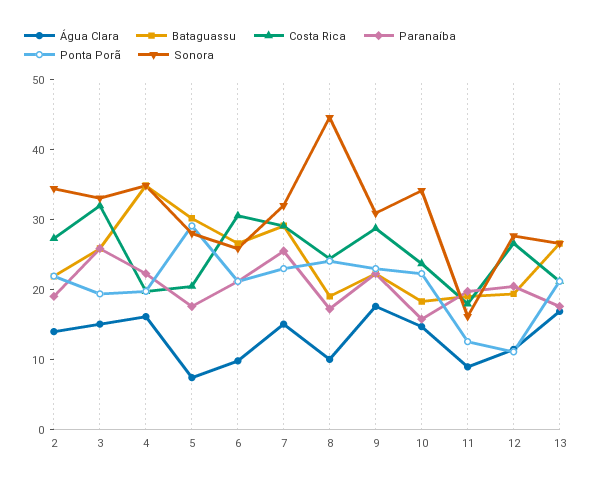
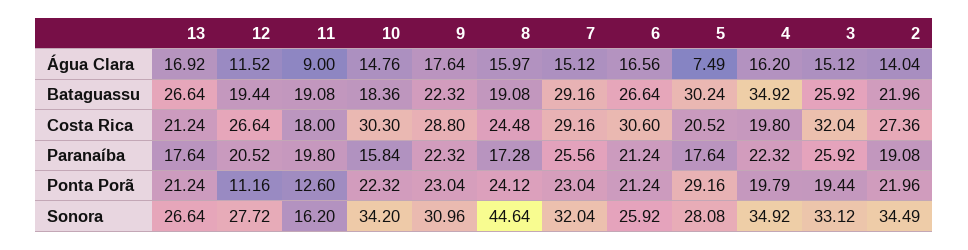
  {
    "Água Clara": {
      "2": 14.04,
      "3": 15.12,
      "4": 16.2,
      "5": 7.49,
-     "6": 10,
+     "6": 16.56,
      "7": 15.12,
-     "8": 10,
+     "8": 15.97,
      "9": 17.64,
      "10": 14.76,
      "11": 9,
      "12": 11.52,
      "13": 16.92
    },
    "Bataguassu": {
      "2": 21.96,
      "3": 25.92,
      "4": 34.92,
      "5": 30.24,
      "6": 26.64,
      "7": 29.16,
      "8": 19.08,
      "9": 22.32,
      "10": 18.36,
      "11": 19.08,
      "12": 19.44,
      "13": 26.64
    },
    "Costa Rica": {
      "2": 27.36,
      "3": 32.04,
      "4": 19.8,
      "5": 20.52,
      "6": 30.6,
      "7": 29.16,
      "8": 24.48,
      "9": 28.8,
-     "10": 24,
+     "10": 30.3,
      "11": 18,
      "12": 26.64,
      "13": 21.24
    },
    "Paranaíba": {
      "2": 19.08,
      "3": 25.92,
      "4": 22.32,
      "5": 17.64,
      "6": 21.24,
      "7": 25.56,
      "8": 17.28,
      "9": 22.32,
      "10": 15.84,
      "11": 19.8,
      "12": 20.52,
      "13": 17.64
    },
    "Ponta Porã": {
      "2": 21.96,
      "3": 19.44,
      "4": 19.79,
      "5": 29.16,
      "6": 21.24,
      "7": 23.04,
      "8": 24.12,
      "9": 23.04,
      "10": 22.32,
      "11": 12.6,
      "12": 11.16,
      "13": 21.24
    },
    "Sonora": {
      "2": 34.49,
      "3": 33.12,
      "4": 34.92,
      "5": 28.08,
      "6": 25.92,
      "7": 32.04,
      "8": 44.64,
      "9": 30.96,
      "10": 34.2,
      "11": 16.2,
      "12": 27.72,
      "13": 26.64
    }
  }

